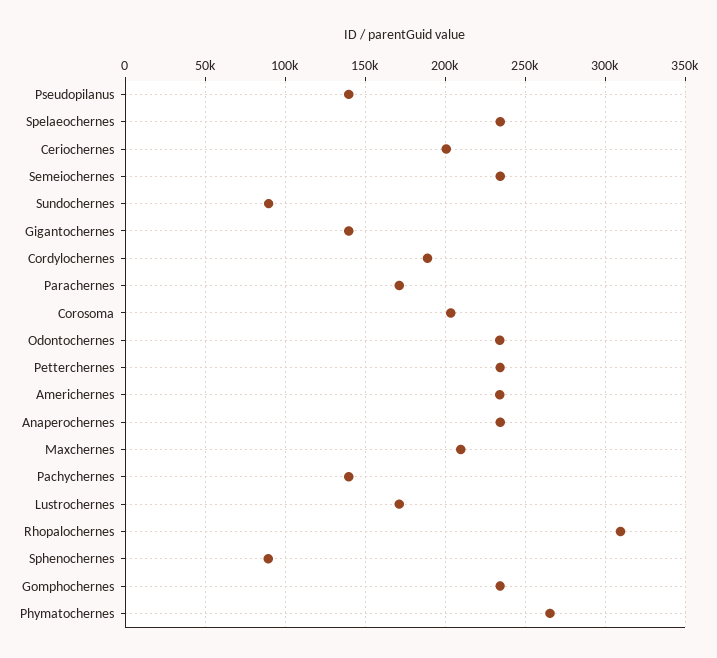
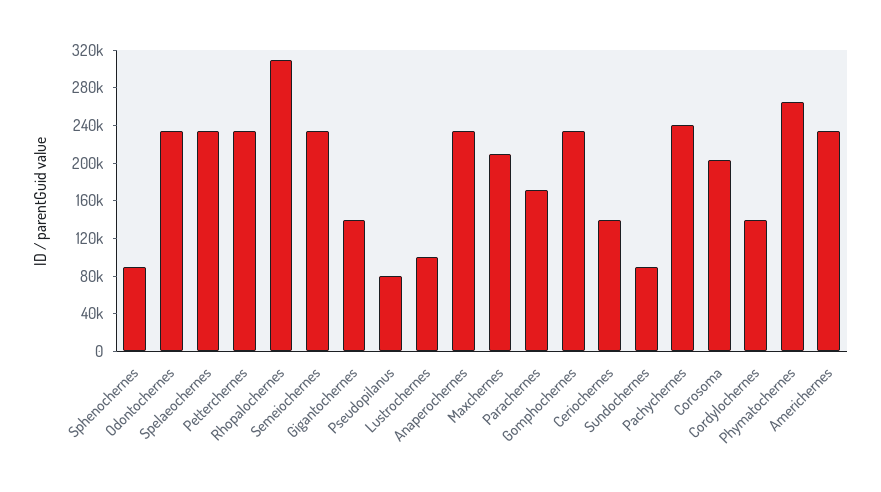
  {
-   "Pseudopilanus": 140000,
+   "Pseudopilanus": 80000,
    "Spelaeochernes": 235000,
-   "Ceriochernes": 200000,
+   "Ceriochernes": 140000,
    "Semeiochernes": 235000,
    "Sundochernes": 90000,
    "Gigantochernes": 140000,
-   "Cordylochernes": 190000,
+   "Cordylochernes": 140000,
    "Parachernes": 170000,
    "Corosoma": 205000,
    "Odontochernes": 235000,
    "Petterchernes": 235000,
    "Americhernes": 235000,
    "Anaperochernes": 235000,
    "Maxchernes": 210000,
-   "Pachychernes": 140000,
+   "Pachychernes": 240000,
-   "Lustrochernes": 170000,
+   "Lustrochernes": 100000,
    "Rhopalochernes": 310000,
    "Sphenochernes": 90000,
    "Gomphochernes": 235000,
    "Phymatochernes": 265000
  }

